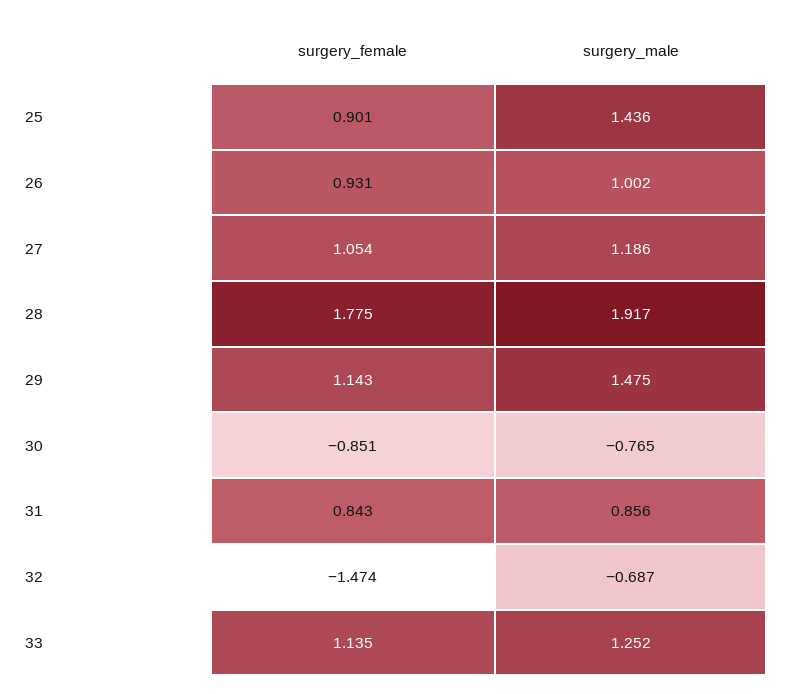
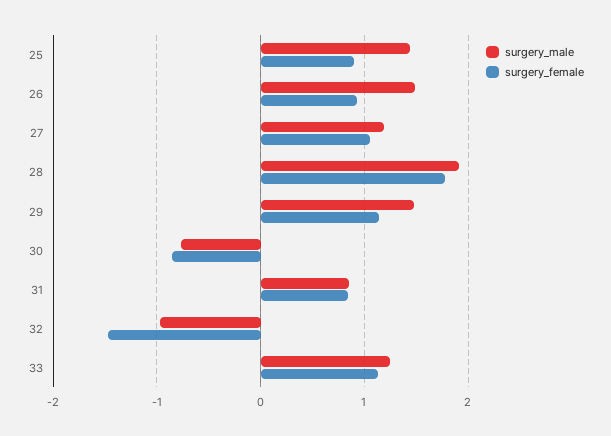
  {
    "surgery_female": {
      "25": 0.901,
      "26": 0.931,
      "27": 1.054,
      "28": 1.775,
      "29": 1.143,
      "30": -0.851,
      "31": 0.843,
      "32": -1.474,
      "33": 1.135
    },
    "surgery_male": {
      "25": 1.436,
-     "26": 1.002,
+     "26": 1.5,
      "27": 1.186,
      "28": 1.917,
      "29": 1.475,
      "30": -0.765,
      "31": 0.856,
-     "32": -0.687,
+     "32": -1,
      "33": 1.252
    }
  }

